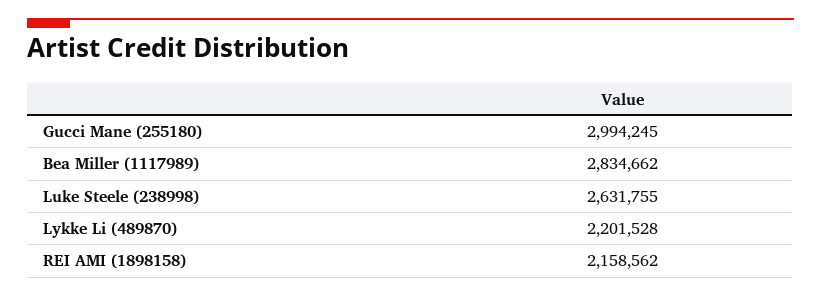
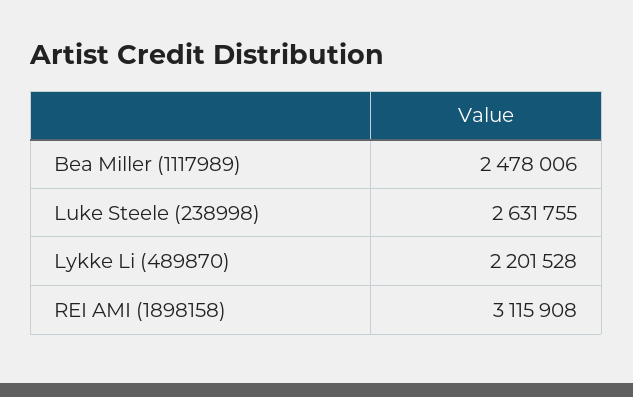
  {
-   "Gucci Mane (255180)": 2994245,
-   "Bea Miller (1117989)": 2834662,
+   "Bea Miller (1117989)": 2478006,
    "Luke Steele (238998)": 2631755,
    "Lykke Li (489870)": 2201528,
-   "REI AMI (1898158)": 2158562
+   "REI AMI (1898158)": 3115908
  }

